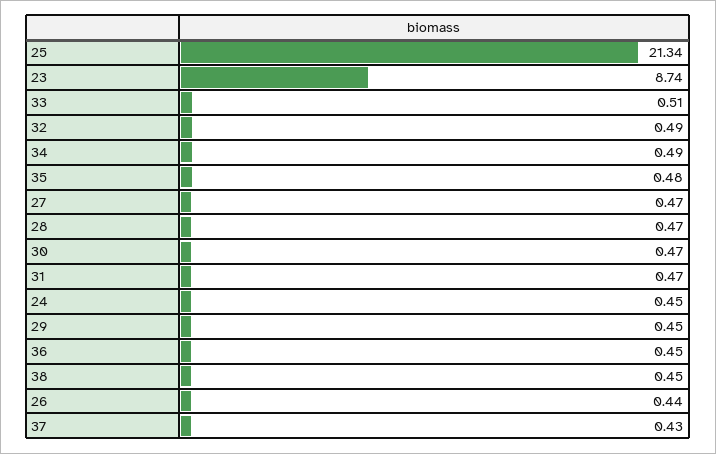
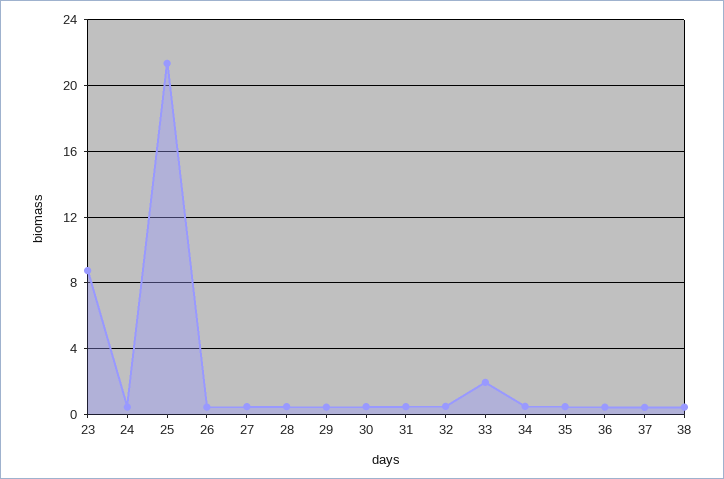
  {
    "25": 21.34,
    "23": 8.74,
-   "33": 0.51,
+   "33": 2,
    "32": 0.49,
    "34": 0.49,
    "35": 0.48,
    "27": 0.47,
    "28": 0.47,
    "30": 0.47,
    "31": 0.47,
    "24": 0.45,
    "29": 0.45,
    "36": 0.45,
    "38": 0.45,
    "26": 0.44,
    "37": 0.43
  }

